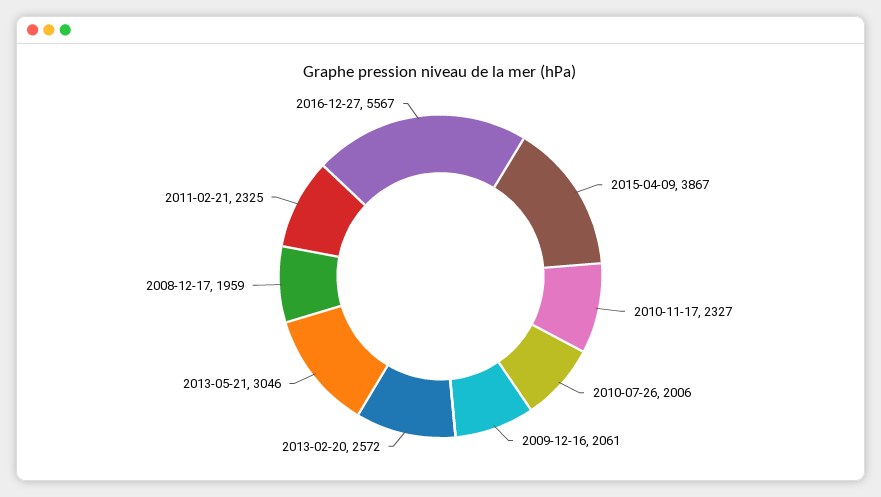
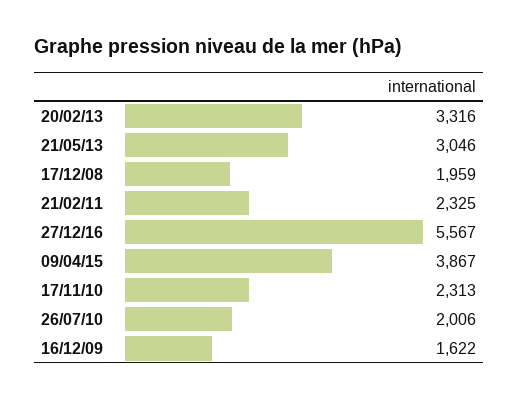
  {
    "2015-04-09": 3867,
-   "2010-11-17": 2327,
+   "2010-11-17": 2313,
    "2010-07-26": 2006,
-   "2009-12-16": 2061,
+   "2009-12-16": 1622,
-   "2013-02-20": 2572,
+   "2013-02-20": 3316,
    "2013-05-21": 3046,
    "2008-12-17": 1959,
    "2011-02-21": 2325,
    "2016-12-27": 5567
  }

